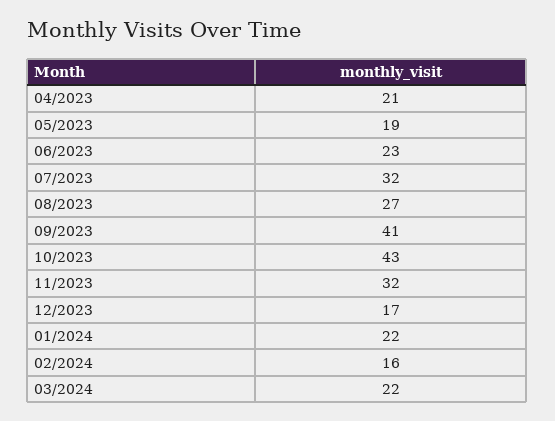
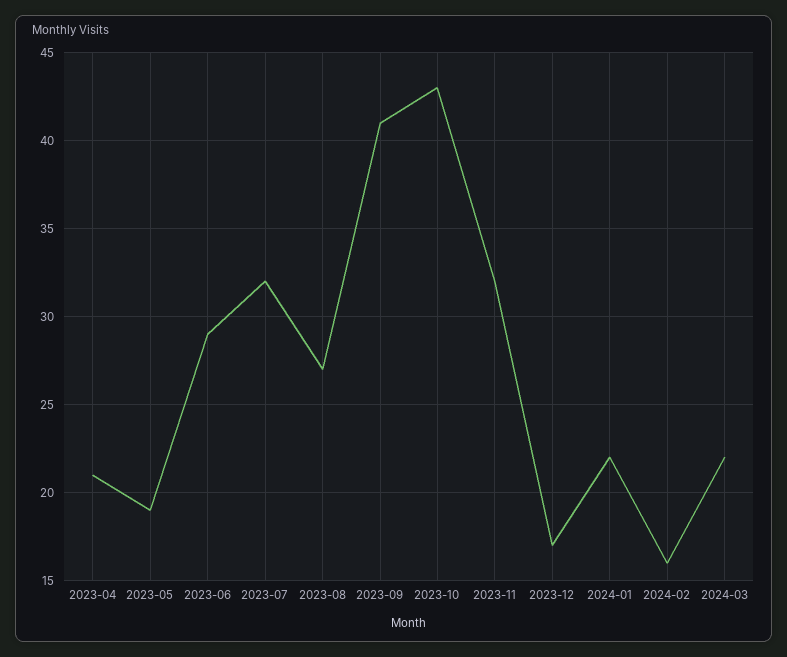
  {
    "04/2023": 21,
    "05/2023": 19,
-   "06/2023": 23,
+   "06/2023": 29,
    "07/2023": 32,
    "08/2023": 27,
    "09/2023": 41,
    "10/2023": 43,
    "11/2023": 32,
    "12/2023": 17,
    "01/2024": 22,
    "02/2024": 16,
    "03/2024": 22
  }

